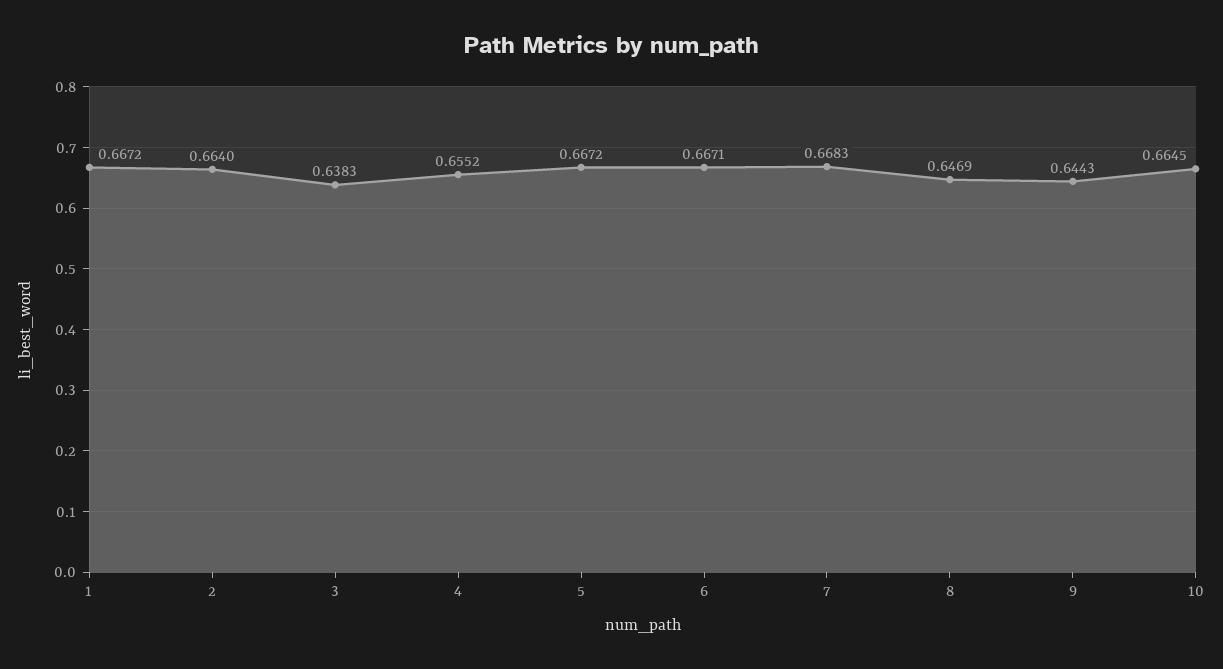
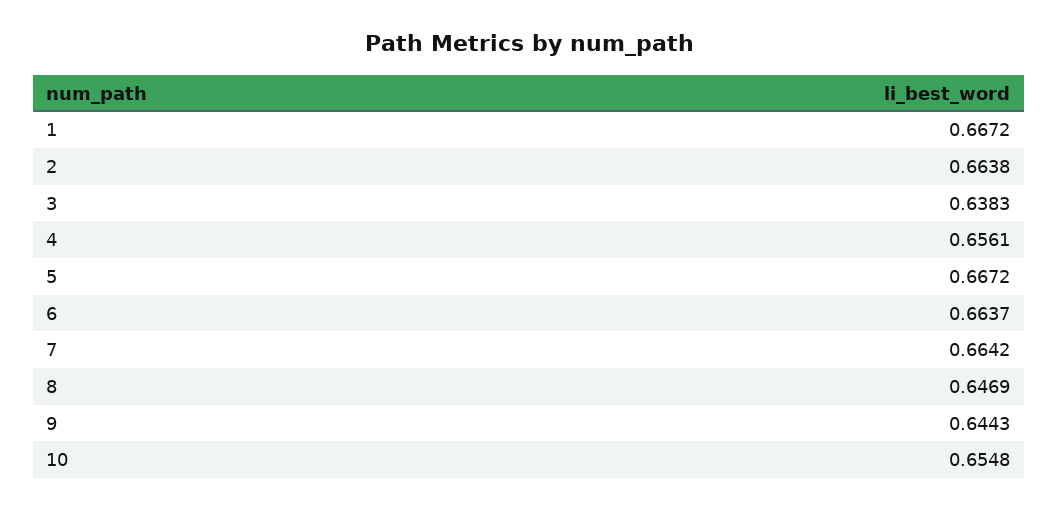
  {
    "1": 0.6672,
-   "2": 0.664,
+   "2": 0.6638,
    "3": 0.6383,
-   "4": 0.6552,
+   "4": 0.6561,
    "5": 0.6672,
-   "6": 0.6671,
+   "6": 0.6637,
-   "7": 0.6683,
+   "7": 0.6642,
    "8": 0.6469,
    "9": 0.6443,
-   "10": 0.6645
+   "10": 0.6548
  }

